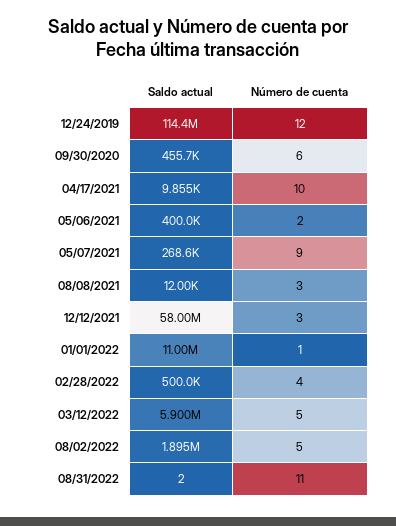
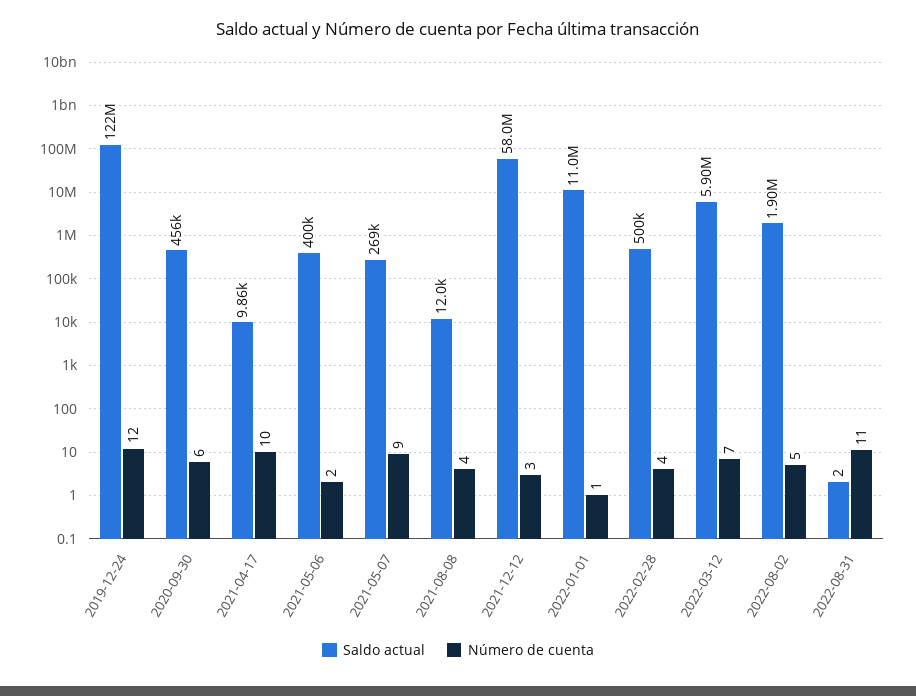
  {
    "Saldo actual": {
-     "12/24/2019": 114400000,
+     "12/24/2019": 122000000,
      "09/30/2020": 455700,
      "04/17/2021": 9855,
      "05/06/2021": 400000,
      "05/07/2021": 268600,
      "08/08/2021": 12000,
      "12/12/2021": 58000000,
      "01/01/2022": 11000000,
      "02/28/2022": 500000,
      "03/12/2022": 5900000,
      "08/02/2022": 1895000,
      "08/31/2022": 2
    },
    "Número de cuenta": {
      "12/24/2019": 12,
      "09/30/2020": 6,
      "04/17/2021": 10,
      "05/06/2021": 2,
      "05/07/2021": 9,
-     "08/08/2021": 3,
+     "08/08/2021": 4,
      "12/12/2021": 3,
      "01/01/2022": 1,
      "02/28/2022": 4,
-     "03/12/2022": 5,
+     "03/12/2022": 7,
      "08/02/2022": 5,
      "08/31/2022": 11
    }
  }

